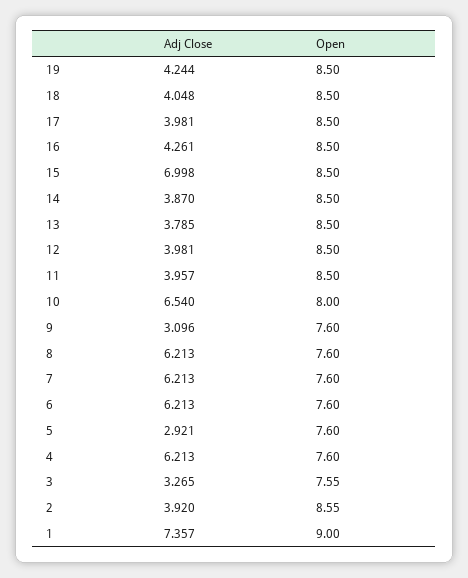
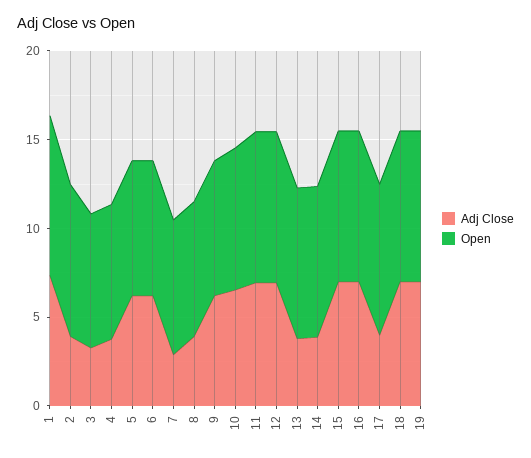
  {
    "Adj Close": {
-     "19": 4.244,
+     "19": 7,
-     "18": 4.048,
+     "18": 7,
      "17": 3.981,
-     "16": 4.261,
+     "16": 7,
      "15": 6.998,
      "14": 3.87,
      "13": 3.785,
-     "12": 3.981,
+     "12": 7,
-     "11": 3.957,
+     "11": 7,
      "10": 6.54,
-     "9": 3.096,
+     "9": 6,
-     "8": 6.213,
+     "8": 4,
-     "7": 6.213,
+     "7": 3,
      "6": 6.213,
-     "5": 2.921,
+     "5": 6,
-     "4": 6.213,
+     "4": 4,
      "3": 3.265,
      "2": 3.92,
      "1": 7.357
    },
    "Open": {
      "19": 8.5,
      "18": 8.5,
      "17": 8.5,
      "16": 8.5,
      "15": 8.5,
      "14": 8.5,
      "13": 8.5,
      "12": 8.5,
      "11": 8.5,
      "10": 8,
      "9": 7.6,
      "8": 7.6,
      "7": 7.6,
      "6": 7.6,
      "5": 7.6,
      "4": 7.6,
      "3": 7.55,
      "2": 8.55,
      "1": 9
    }
  }

